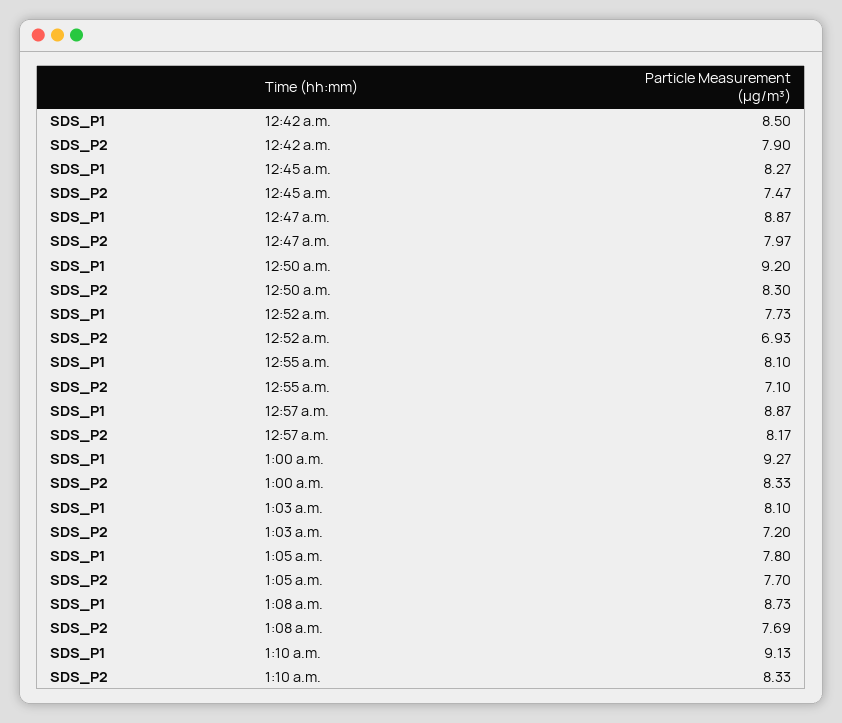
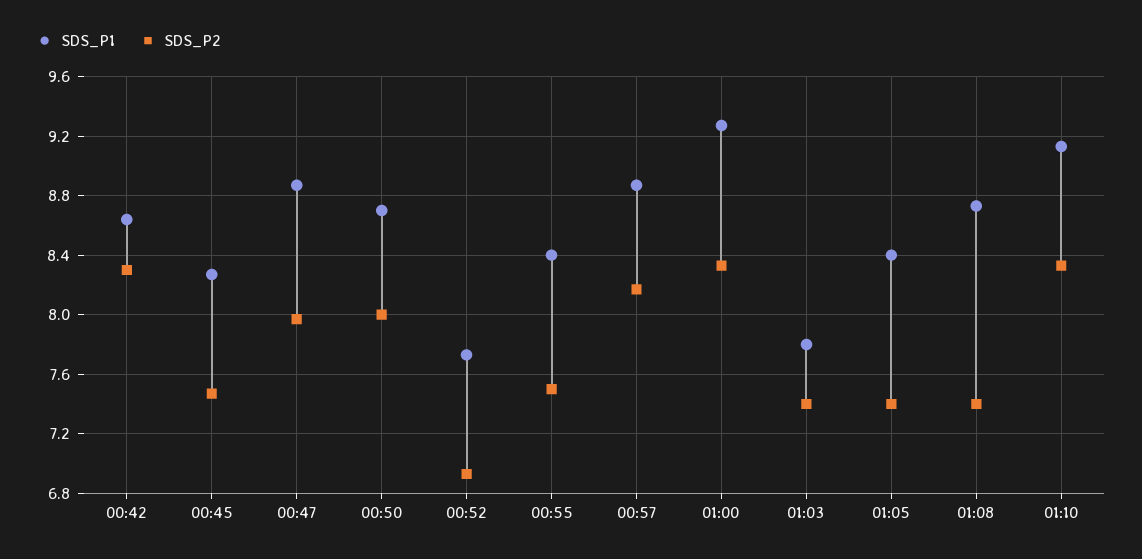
  {
    "SDS_P1": {
-     "12:42 a.m.": 8.5,
+     "12:42 a.m.": 8.65,
      "12:45 a.m.": 8.27,
      "12:47 a.m.": 8.87,
-     "12:50 a.m.": 9.2,
+     "12:50 a.m.": 8.7,
      "12:52 a.m.": 7.73,
-     "12:55 a.m.": 8.1,
+     "12:55 a.m.": 8.4,
      "12:57 a.m.": 8.87,
      "1:00 a.m.": 9.27,
-     "1:03 a.m.": 8.1,
+     "1:03 a.m.": 7.8,
-     "1:05 a.m.": 7.8,
+     "1:05 a.m.": 8.4,
      "1:08 a.m.": 8.73,
      "1:10 a.m.": 9.13
    },
    "SDS_P2": {
-     "12:42 a.m.": 7.9,
+     "12:42 a.m.": 8.3,
      "12:45 a.m.": 7.47,
      "12:47 a.m.": 7.97,
-     "12:50 a.m.": 8.3,
+     "12:50 a.m.": 8,
      "12:52 a.m.": 6.93,
-     "12:55 a.m.": 7.1,
+     "12:55 a.m.": 7.5,
      "12:57 a.m.": 8.17,
      "1:00 a.m.": 8.33,
-     "1:03 a.m.": 7.2,
+     "1:03 a.m.": 7.4,
-     "1:05 a.m.": 7.7,
+     "1:05 a.m.": 7.4,
-     "1:08 a.m.": 7.69,
+     "1:08 a.m.": 7.4,
      "1:10 a.m.": 8.33
    }
  }

